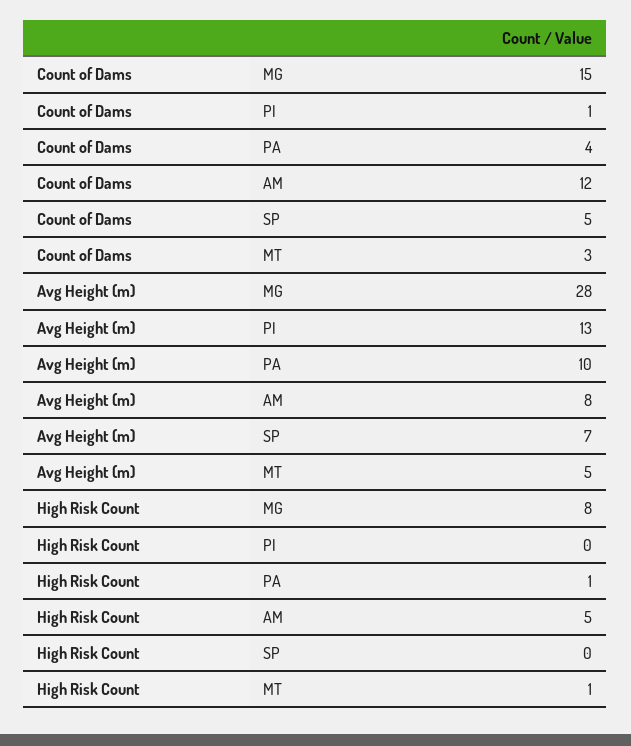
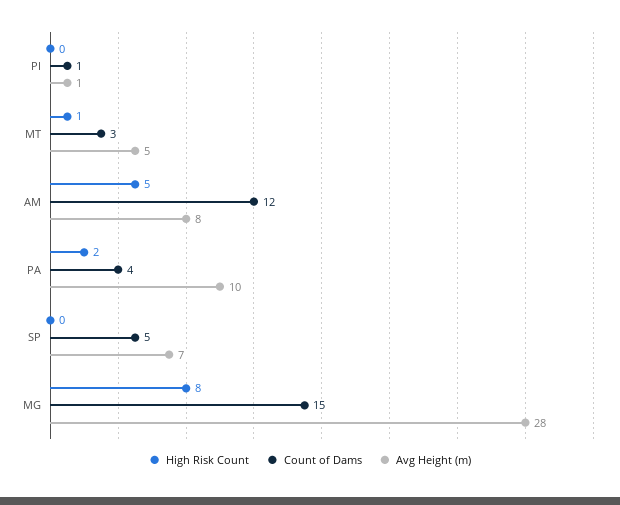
  {
    "Count of Dams": {
      "MG": 15,
      "PI": 1,
      "PA": 4,
      "AM": 12,
      "SP": 5,
      "MT": 3
    },
    "Avg Height (m)": {
      "MG": 28,
-     "PI": 13,
+     "PI": 1,
      "PA": 10,
      "AM": 8,
      "SP": 7,
      "MT": 5
    },
    "High Risk Count": {
      "MG": 8,
      "PI": 0,
-     "PA": 1,
+     "PA": 2,
      "AM": 5,
      "SP": 0,
      "MT": 1
    }
  }

